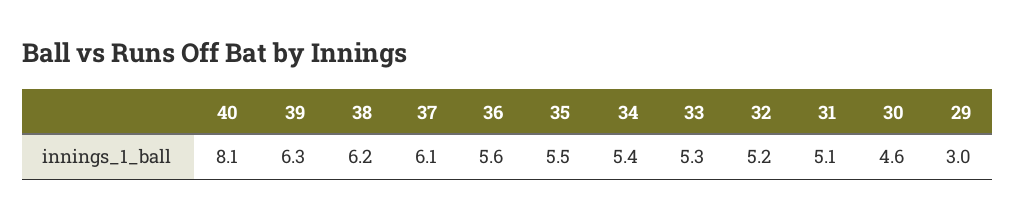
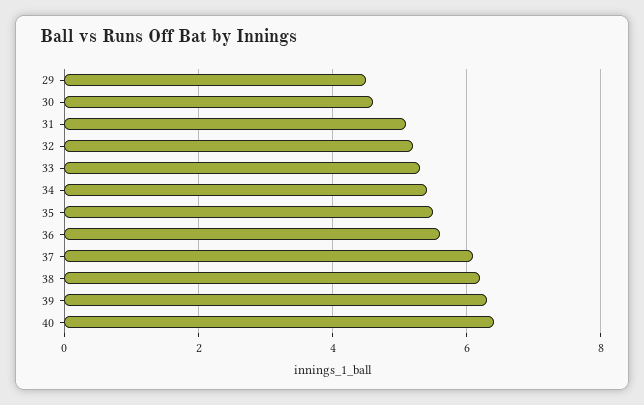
  {
-   "40": 8.1,
+   "40": 6.5,
    "39": 6.3,
    "38": 6.2,
    "37": 6.1,
    "36": 5.6,
    "35": 5.5,
    "34": 5.4,
    "33": 5.3,
    "32": 5.2,
    "31": 5.1,
    "30": 4.6,
-   "29": 3
+   "29": 4.5
  }

